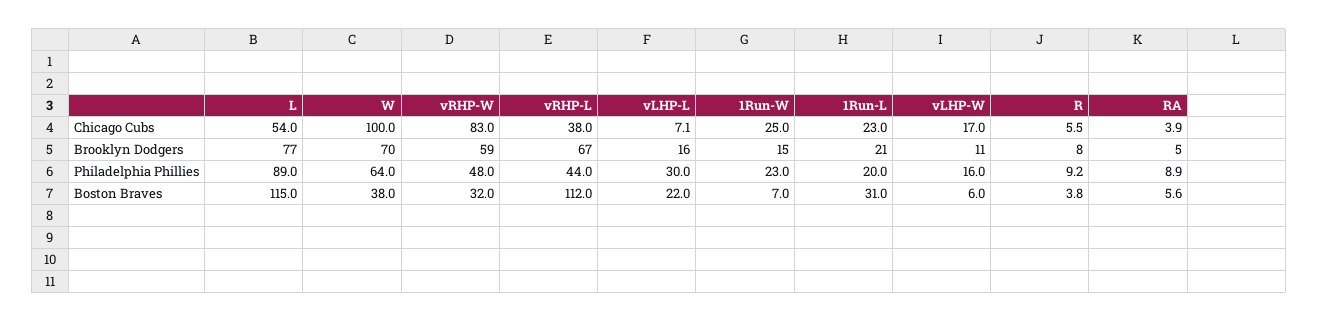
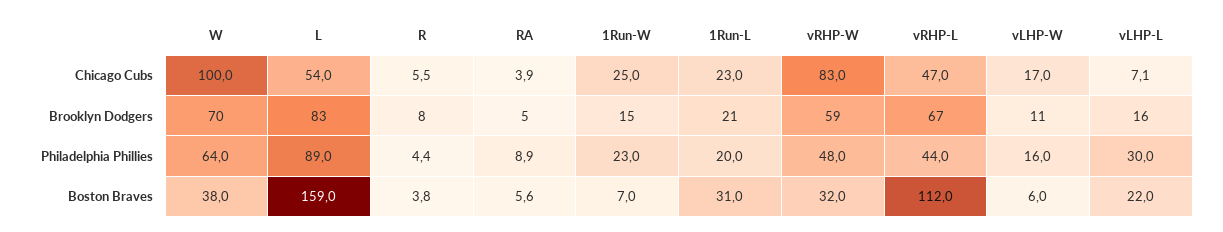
  {
    "L": {
      "Chicago Cubs": 54,
-     "Brooklyn Dodgers": 77,
+     "Brooklyn Dodgers": 83,
      "Philadelphia Phillies": 89,
-     "Boston Braves": 115
+     "Boston Braves": 159
    },
    "W": {
      "Chicago Cubs": 100,
      "Brooklyn Dodgers": 70,
      "Philadelphia Phillies": 64,
      "Boston Braves": 38
    },
    "vRHP-W": {
      "Chicago Cubs": 83,
      "Brooklyn Dodgers": 59,
      "Philadelphia Phillies": 48,
      "Boston Braves": 32
    },
    "vRHP-L": {
-     "Chicago Cubs": 38,
+     "Chicago Cubs": 47,
      "Brooklyn Dodgers": 67,
      "Philadelphia Phillies": 44,
      "Boston Braves": 112
    },
    "vLHP-L": {
      "Chicago Cubs": 7.1,
      "Brooklyn Dodgers": 16,
      "Philadelphia Phillies": 30,
      "Boston Braves": 22
    },
    "1Run-W": {
      "Chicago Cubs": 25,
      "Brooklyn Dodgers": 15,
      "Philadelphia Phillies": 23,
      "Boston Braves": 7
    },
    "1Run-L": {
      "Chicago Cubs": 23,
      "Brooklyn Dodgers": 21,
      "Philadelphia Phillies": 20,
      "Boston Braves": 31
    },
    "vLHP-W": {
      "Chicago Cubs": 17,
      "Brooklyn Dodgers": 11,
      "Philadelphia Phillies": 16,
      "Boston Braves": 6
    },
    "R": {
      "Chicago Cubs": 5.5,
      "Brooklyn Dodgers": 8,
-     "Philadelphia Phillies": 9.2,
+     "Philadelphia Phillies": 4.4,
      "Boston Braves": 3.8
    },
    "RA": {
      "Chicago Cubs": 3.9,
      "Brooklyn Dodgers": 5,
      "Philadelphia Phillies": 8.9,
      "Boston Braves": 5.6
    }
  }

